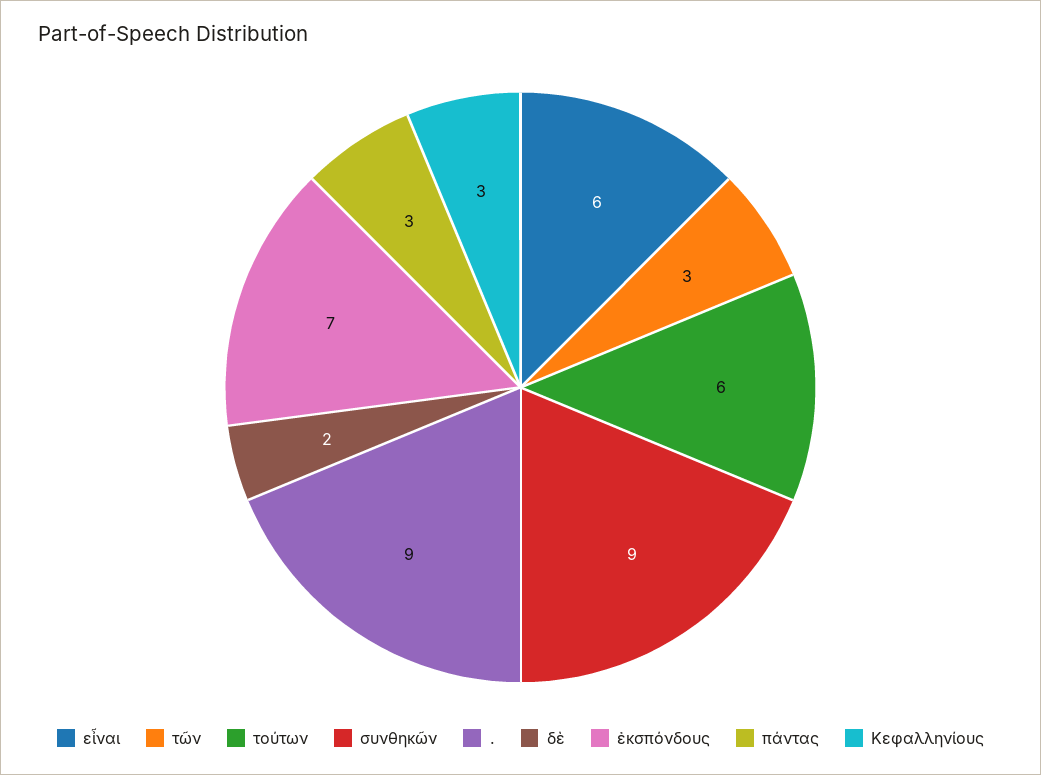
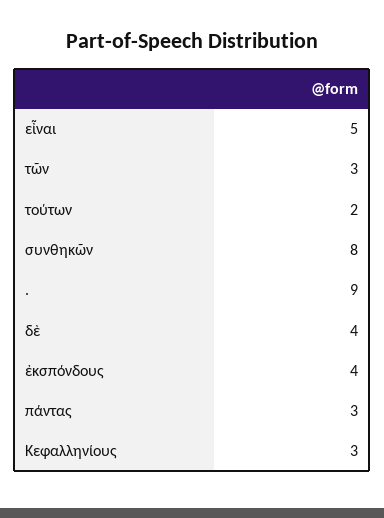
  {
-   "εἶναι": 6,
+   "εἶναι": 5,
    "τῶν": 3,
-   "τούτων": 6,
+   "τούτων": 2,
-   "συνθηκῶν": 9,
+   "συνθηκῶν": 8,
    ".": 9,
-   "δὲ": 2,
+   "δὲ": 4,
-   "ἐκσπόνδους": 7,
+   "ἐκσπόνδους": 4,
    "πάντας": 3,
    "Κεφαλληνίους": 3
  }

